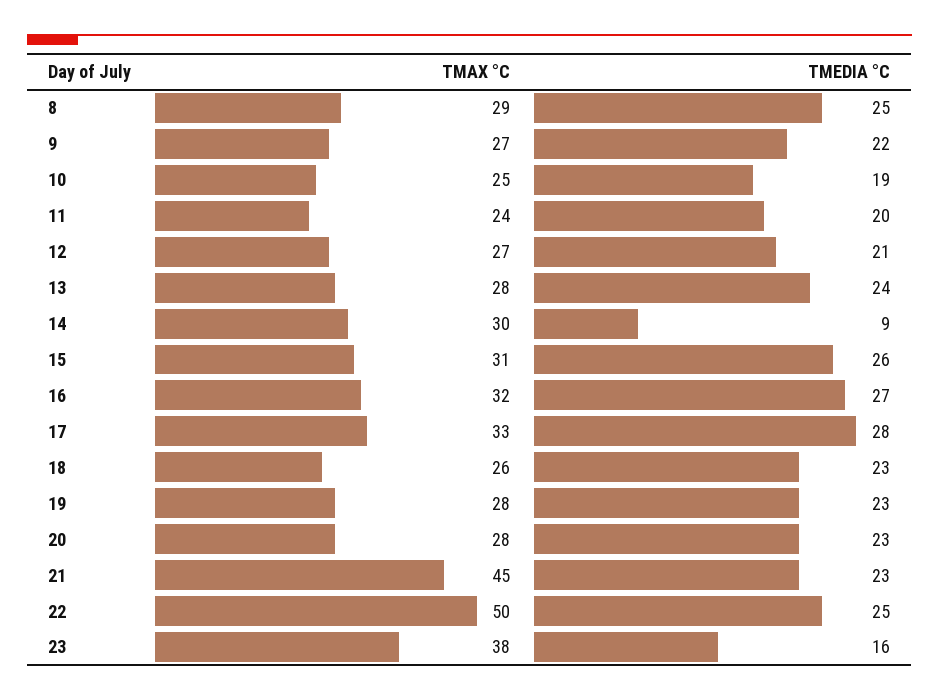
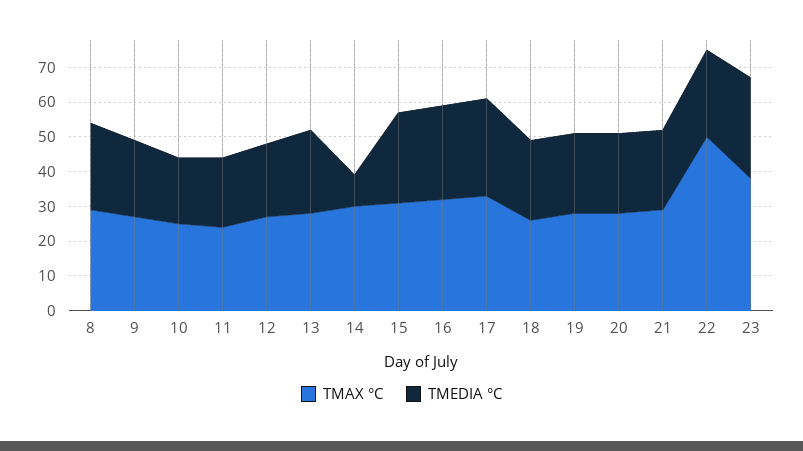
  {
    "TMAX °C": {
      "8": 29,
      "9": 27,
      "10": 25,
      "11": 24,
      "12": 27,
      "13": 28,
      "14": 30,
      "15": 31,
      "16": 32,
      "17": 33,
      "18": 26,
      "19": 28,
      "20": 28,
-     "21": 45,
+     "21": 30,
      "22": 50,
      "23": 38
    },
    "TMEDIA °C": {
      "8": 25,
      "9": 22,
      "10": 19,
      "11": 20,
      "12": 21,
      "13": 24,
      "14": 9,
      "15": 26,
      "16": 27,
      "17": 28,
      "18": 23,
      "19": 23,
      "20": 23,
      "21": 23,
      "22": 25,
-     "23": 16
+     "23": 30
    }
  }

